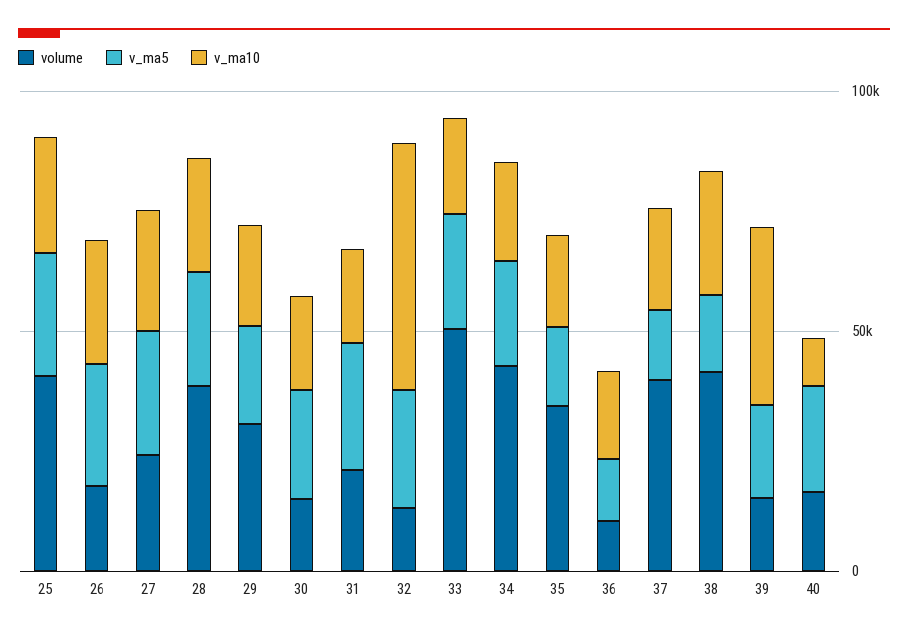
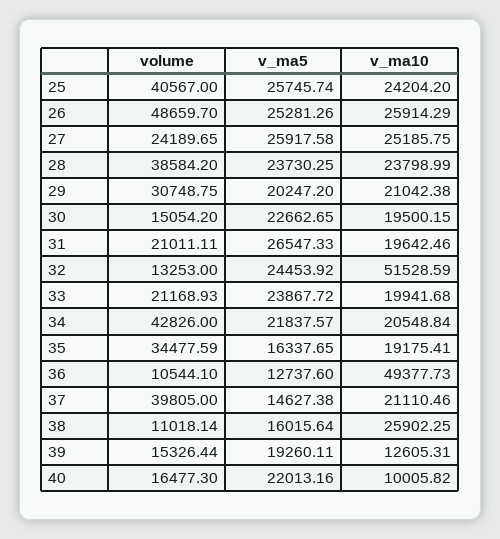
  {
    "volume": {
      "25": 40567,
-     "26": 20000,
+     "26": 48659.7,
      "27": 24189.65,
      "28": 38584.2,
      "29": 30748.75,
      "30": 15054.2,
      "31": 21011.11,
      "32": 13253,
-     "33": 50000,
+     "33": 21168.93,
      "34": 42826,
      "35": 34477.59,
      "36": 10544.1,
      "37": 39805,
-     "38": 40000,
+     "38": 11018.14,
      "39": 15326.44,
      "40": 16477.3
    },
    "v_ma5": {
      "25": 25745.74,
      "26": 25281.26,
      "27": 25917.58,
      "28": 23730.25,
      "29": 20247.2,
      "30": 22662.65,
      "31": 26547.33,
      "32": 24453.92,
      "33": 23867.72,
      "34": 21837.57,
      "35": 16337.65,
      "36": 12737.6,
      "37": 14627.38,
      "38": 16015.64,
      "39": 19260.11,
      "40": 22013.16
    },
    "v_ma10": {
      "25": 24204.2,
      "26": 25914.29,
      "27": 25185.75,
      "28": 23798.99,
      "29": 21042.38,
      "30": 19500.15,
      "31": 19642.46,
      "32": 51528.59,
      "33": 19941.68,
      "34": 20548.84,
      "35": 19175.41,
-     "36": 20000,
+     "36": 49377.73,
      "37": 21110.46,
      "38": 25902.25,
-     "39": 40000,
+     "39": 12605.31,
      "40": 10005.82
    }
  }

